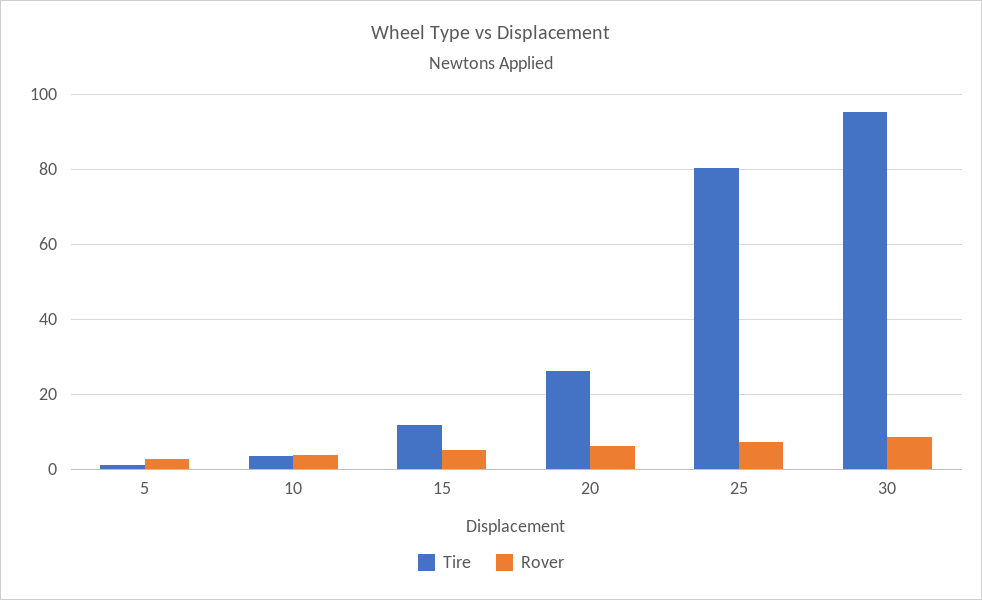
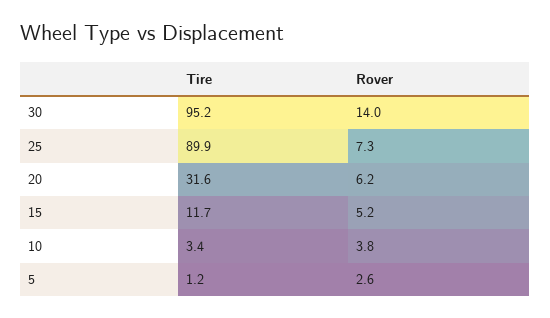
  {
    "Tire": {
      "5": 1.2,
      "10": 3.4,
      "15": 11.7,
-     "20": 26,
+     "20": 31.6,
-     "25": 80,
+     "25": 89.9,
      "30": 95.2
    },
    "Rover": {
      "5": 2.6,
      "10": 3.8,
      "15": 5.2,
      "20": 6.2,
      "25": 7.3,
-     "30": 8
+     "30": 14
    }
  }

